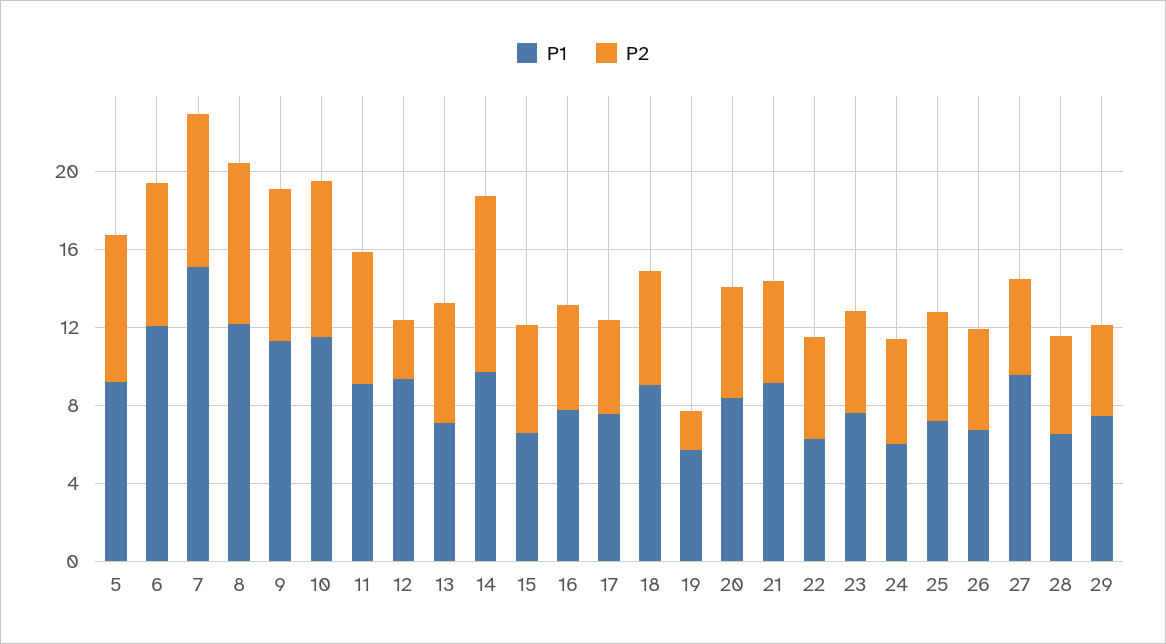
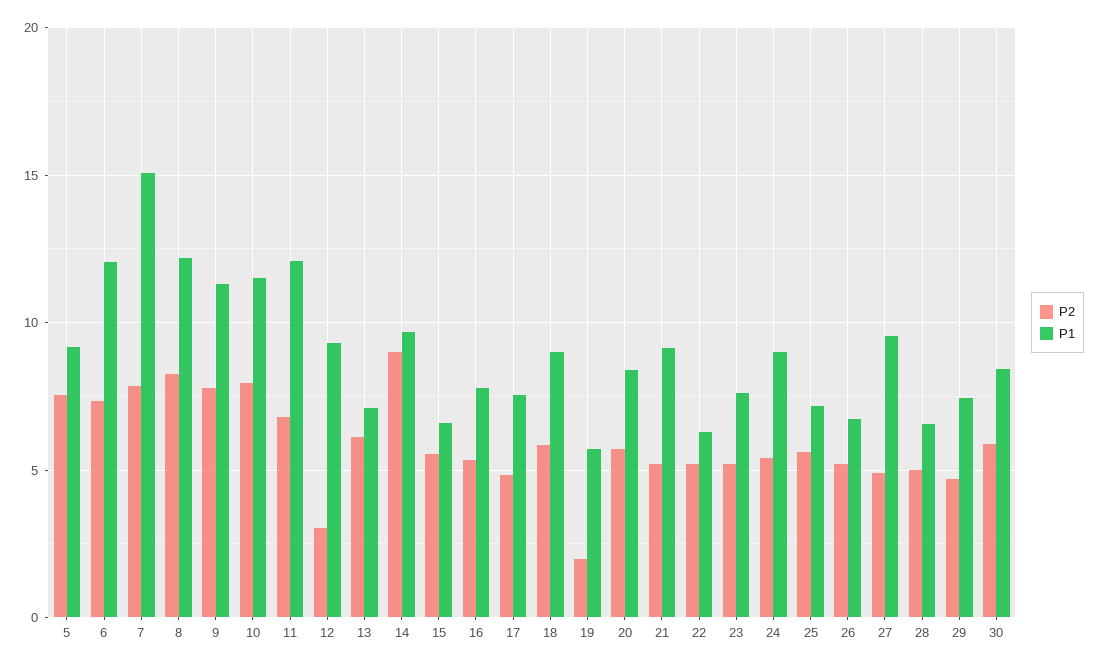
  {
    "P1": {
      "5": 9,
      "6": 12,
      "7": 15,
      "8": 12,
      "9": 11.5,
      "10": 11.5,
-     "11": 9,
+     "11": 12,
      "12": 9.5,
      "13": 7,
      "14": 9.5,
      "15": 6.5,
      "16": 8,
      "17": 7.5,
      "18": 9,
      "19": 5.5,
      "20": 8.5,
      "21": 9,
      "22": 6.5,
      "23": 7.5,
-     "24": 6,
+     "24": 9,
      "25": 7,
      "26": 6.5,
      "27": 9.5,
      "28": 6.5,
-     "29": 7.5
+     "29": 7.5,
+     "30": 8.5
    },
    "P2": {
      "5": 7.5,
      "6": 7.5,
      "7": 8,
      "8": 8.5,
      "9": 8,
      "10": 8,
      "11": 7,
      "12": 3,
      "13": 6,
      "14": 9,
      "15": 5.5,
      "16": 5.5,
      "17": 5,
      "18": 6,
      "19": 2,
      "20": 5.5,
      "21": 5,
      "22": 5,
      "23": 5,
      "24": 5.5,
      "25": 5.5,
      "26": 5,
      "27": 5,
      "28": 5,
-     "29": 4.5
+     "29": 4.5,
+     "30": 6
    }
  }

